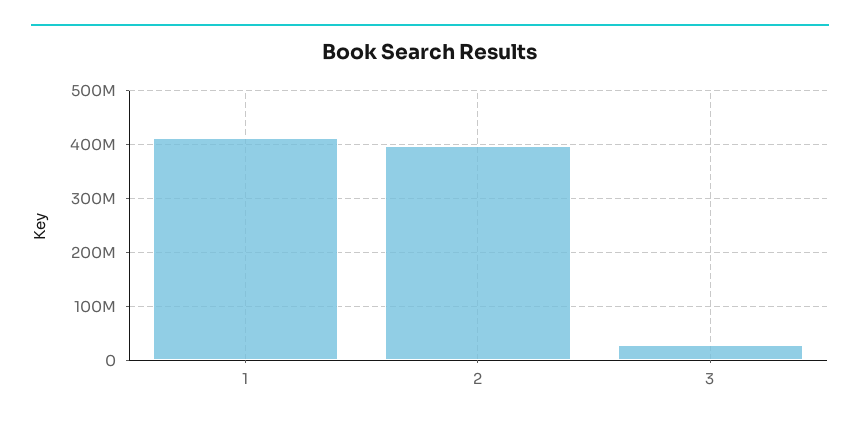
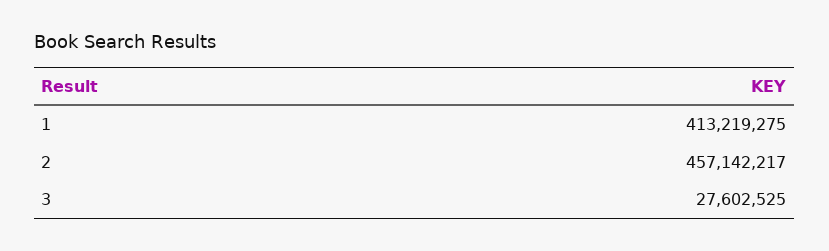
  {
    "1": 413219275,
-   "2": 400000000,
+   "2": 457142217,
    "3": 27602525
  }

